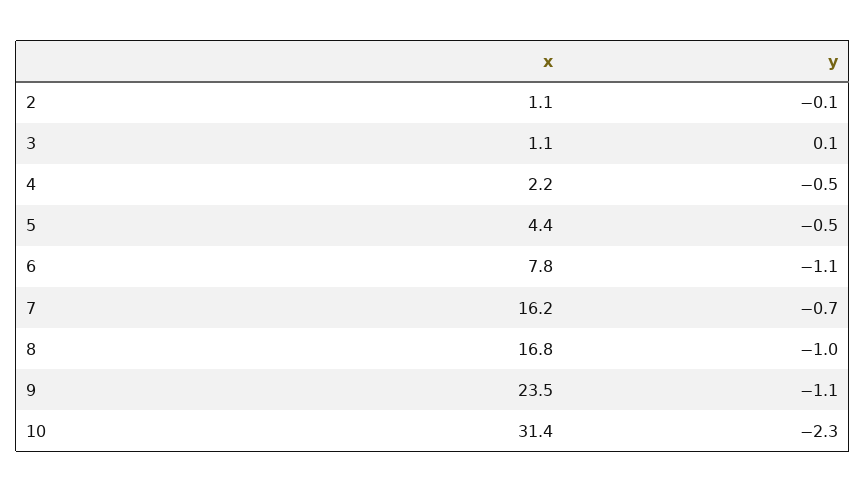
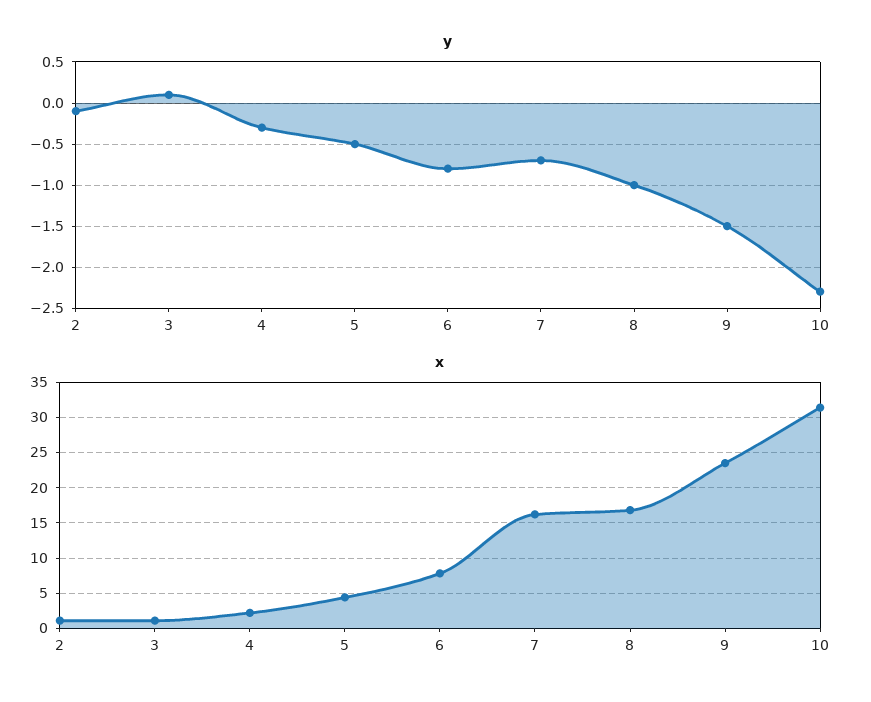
  {
    "x": {
      "2": 1.1,
      "3": 1.1,
      "4": 2.2,
      "5": 4.4,
      "6": 7.8,
      "7": 16.2,
      "8": 16.8,
      "9": 23.5,
      "10": 31.4
    },
    "y": {
      "2": -0.1,
      "3": 0.1,
-     "4": -0.5,
+     "4": -0.3,
      "5": -0.5,
-     "6": -1.1,
+     "6": -0.8,
      "7": -0.7,
      "8": -1,
-     "9": -1.1,
+     "9": -1.5,
      "10": -2.3
    }
  }

